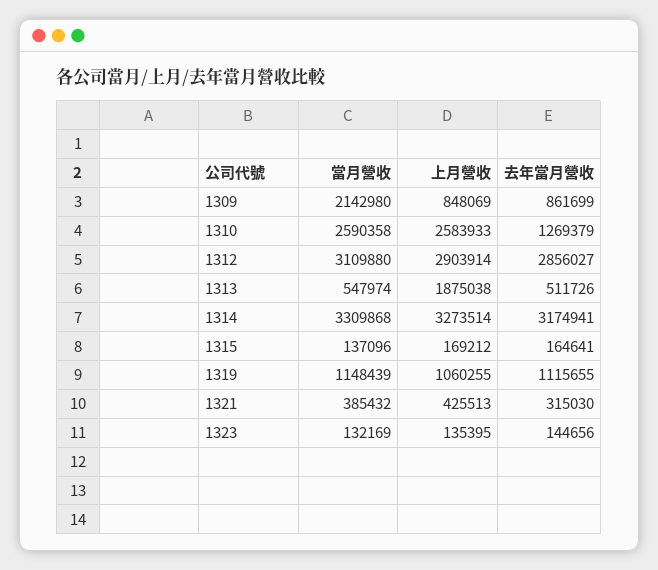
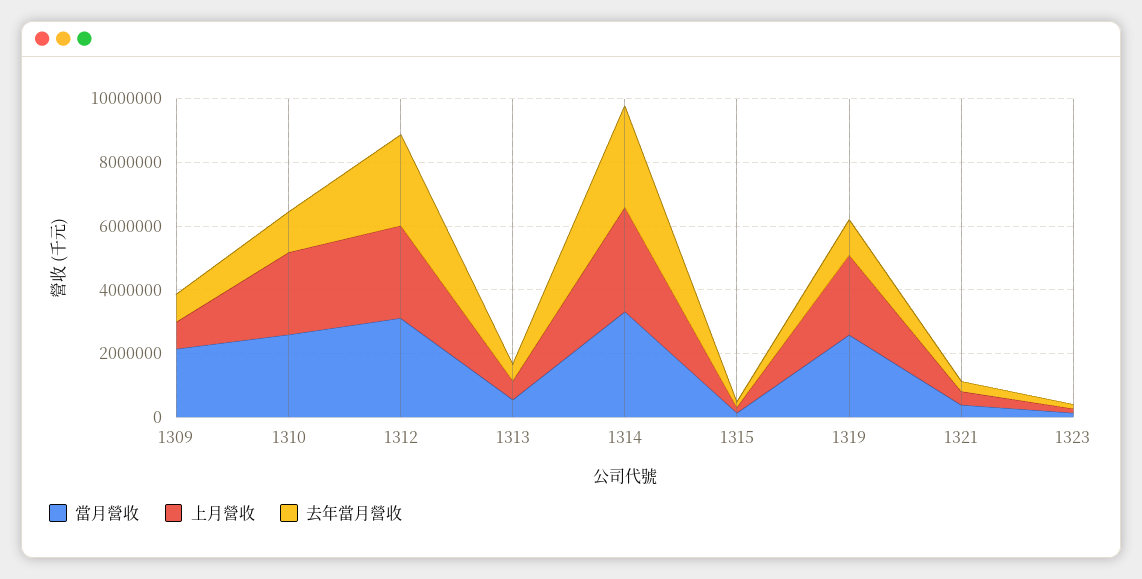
  {
    "當月營收": {
      "1309": 2142980,
      "1310": 2590358,
      "1312": 3109880,
      "1313": 547974,
      "1314": 3309868,
      "1315": 137096,
-     "1319": 1148439,
+     "1319": 2500000,
      "1321": 385432,
      "1323": 132169
    },
    "上月營收": {
      "1309": 848069,
      "1310": 2583933,
      "1312": 2903914,
-     "1313": 1875038,
+     "1313": 500000,
      "1314": 3273514,
      "1315": 169212,
-     "1319": 1060255,
+     "1319": 2500000,
      "1321": 425513,
      "1323": 135395
    },
    "去年當月營收": {
      "1309": 861699,
      "1310": 1269379,
      "1312": 2856027,
      "1313": 511726,
      "1314": 3174941,
      "1315": 164641,
      "1319": 1115655,
      "1321": 315030,
      "1323": 144656
    }
  }

